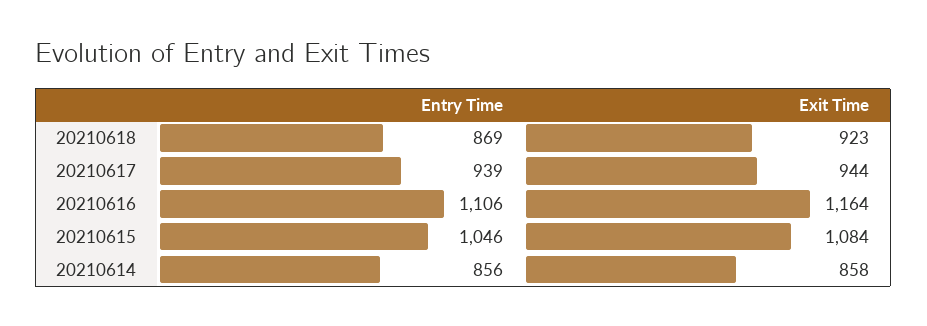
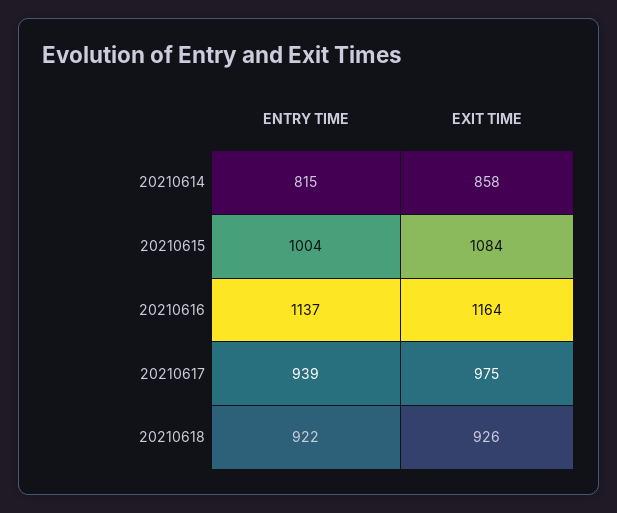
  {
    "Entry Time": {
-     "20210618": 869,
+     "20210618": 922,
      "20210617": 939,
-     "20210616": 1106,
+     "20210616": 1137,
-     "20210615": 1046,
+     "20210615": 1004,
-     "20210614": 856
+     "20210614": 815
    },
    "Exit Time": {
-     "20210618": 923,
+     "20210618": 926,
-     "20210617": 944,
+     "20210617": 975,
      "20210616": 1164,
      "20210615": 1084,
      "20210614": 858
    }
  }

